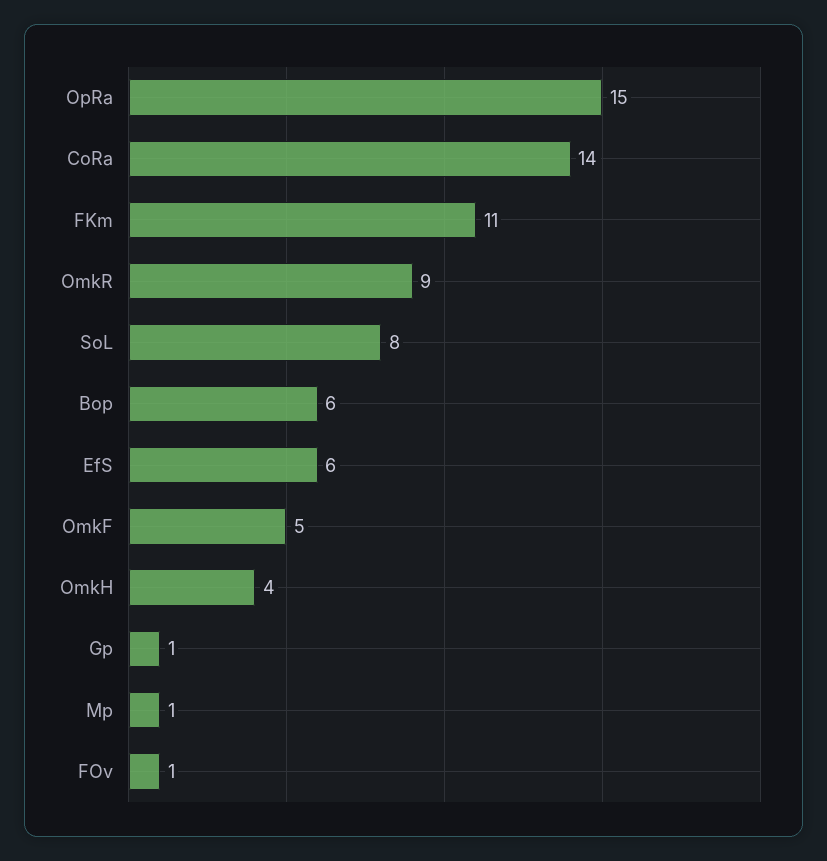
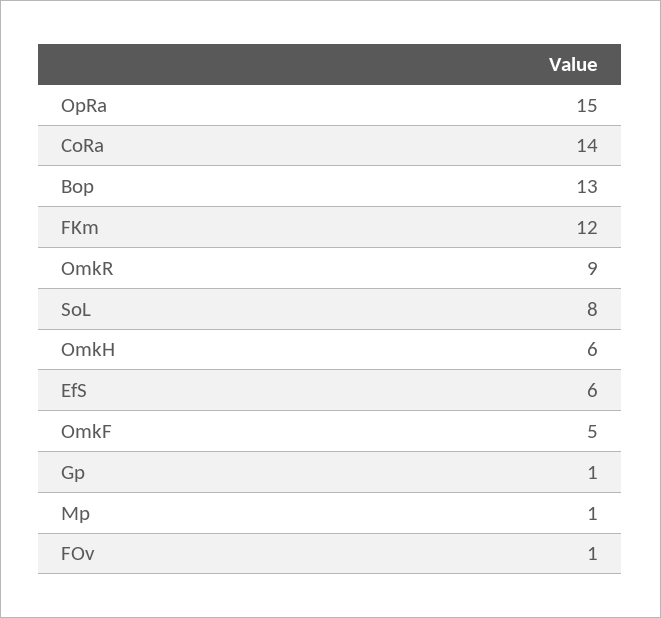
  {
    "OpRa": 15,
    "CoRa": 14,
-   "FKm": 11,
+   "FKm": 12,
    "OmkR": 9,
    "SoL": 8,
-   "Bop": 6,
+   "Bop": 13,
    "EfS": 6,
    "OmkF": 5,
-   "OmkH": 4,
+   "OmkH": 6,
    "Gp": 1,
    "Mp": 1,
    "FOv": 1
  }

